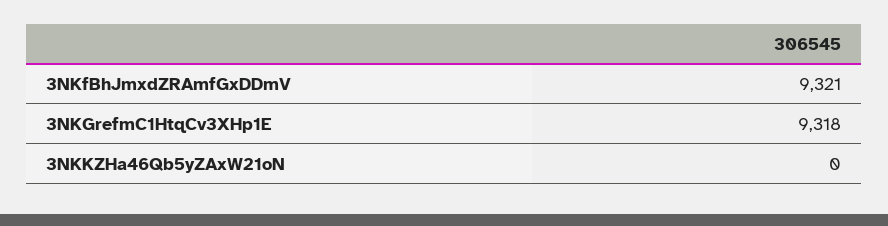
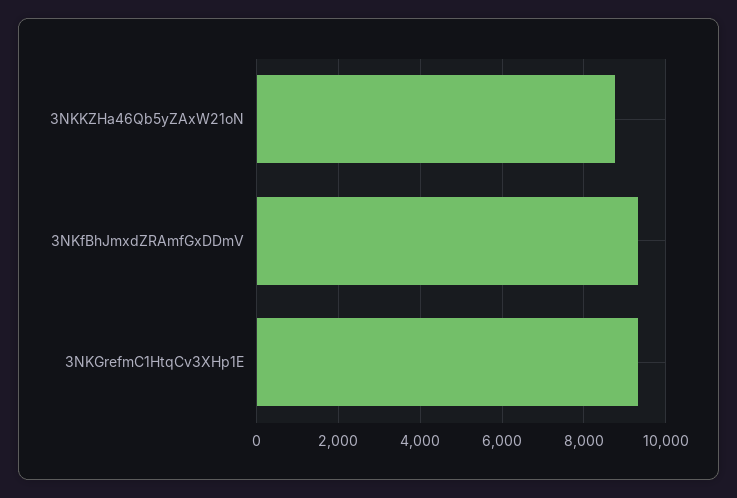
  {
    "3NKfBhJmxdZRAmfGxDDmV": 9321,
    "3NKGrefmC1HtqCv3XHp1E": 9318,
-   "3NKKZHa46Qb5yZAxW21oN": 0
+   "3NKKZHa46Qb5yZAxW21oN": 8800
  }

